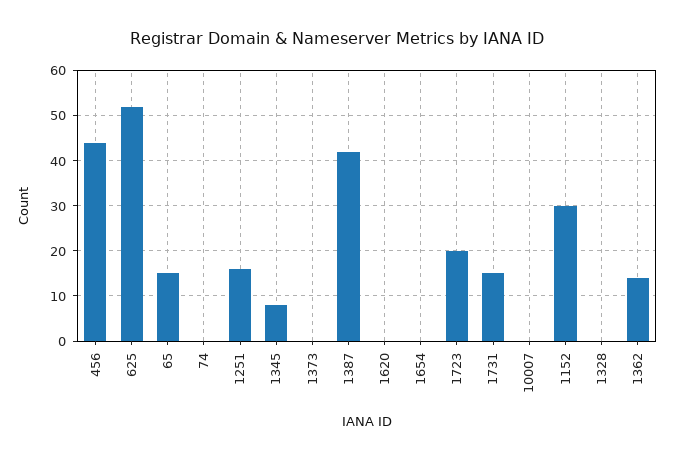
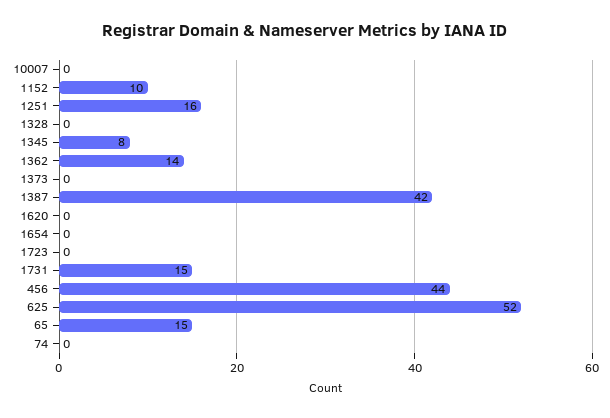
  {
    "456": 44,
    "625": 52,
    "65": 15,
    "74": 0,
    "1251": 16,
    "1345": 8,
    "1373": 0,
    "1387": 42,
    "1620": 0,
    "1654": 0,
-   "1723": 20,
+   "1723": 0,
    "1731": 15,
    "10007": 0,
-   "1152": 30,
+   "1152": 10,
    "1328": 0,
    "1362": 14
  }

